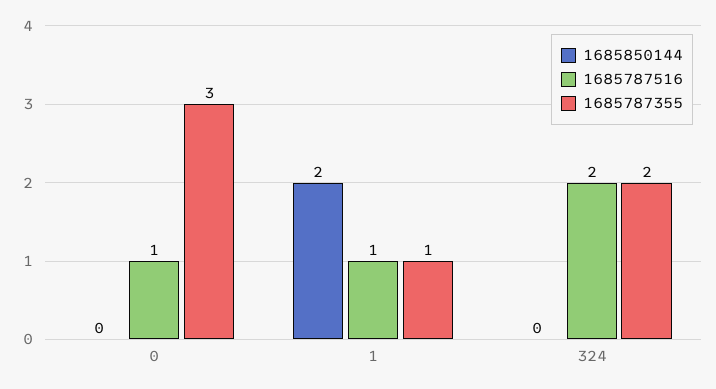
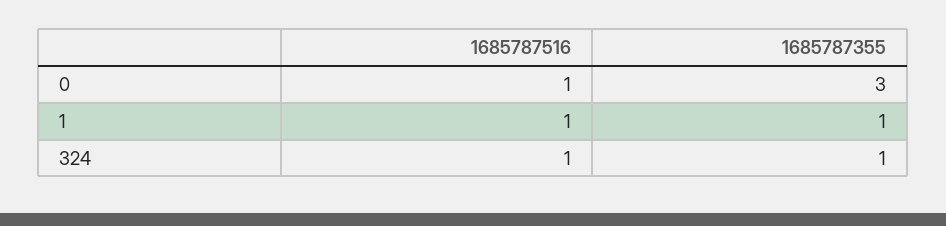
  {
-   "1685850144": {
-     "0": 0,
-     "1": 2,
-     "324": 0
-   },
    "1685787516": {
      "0": 1,
      "1": 1,
-     "324": 2
+     "324": 1
    },
    "1685787355": {
      "0": 3,
      "1": 1,
-     "324": 2
+     "324": 1
    }
  }

